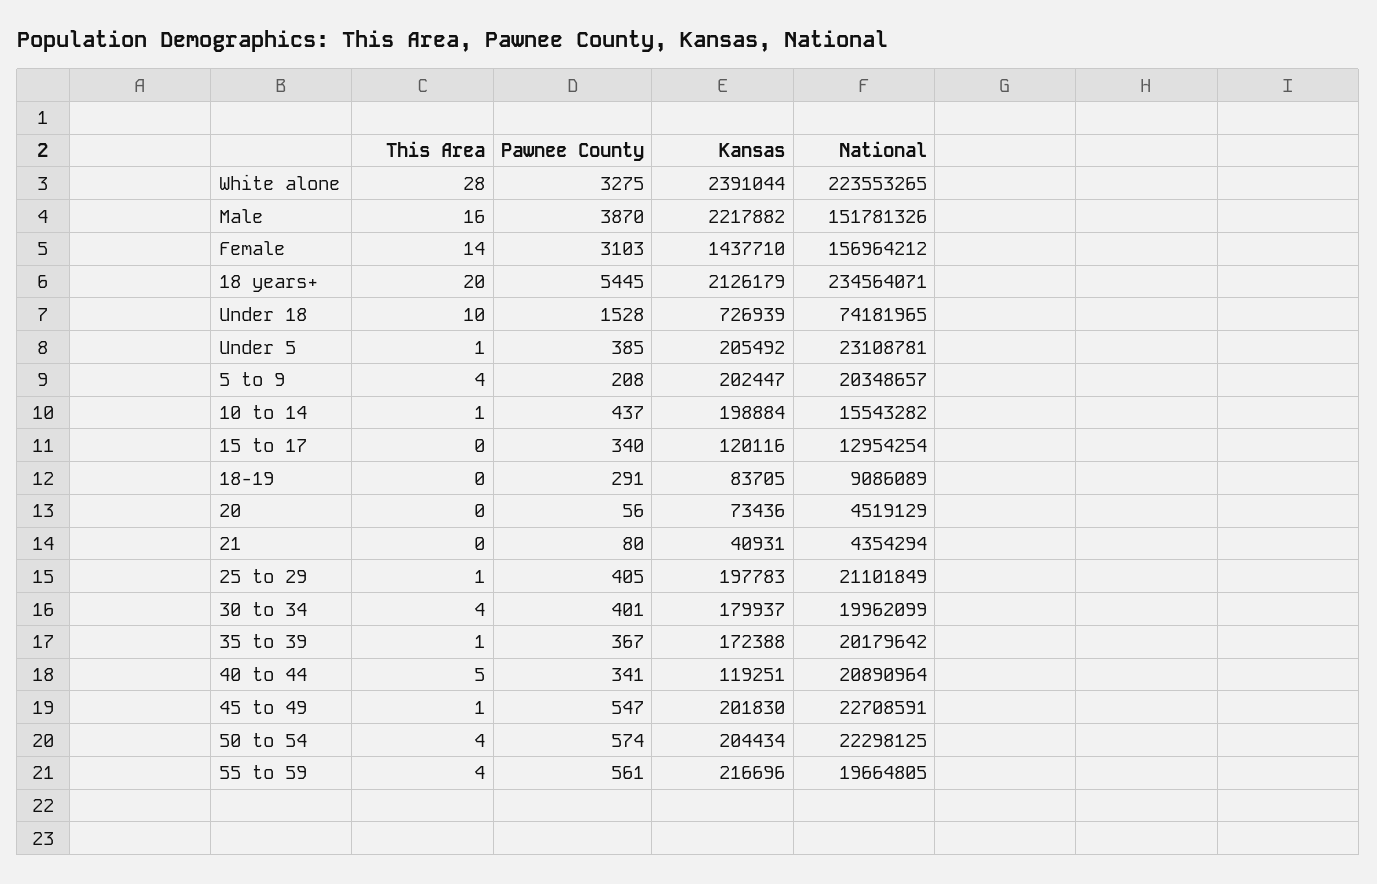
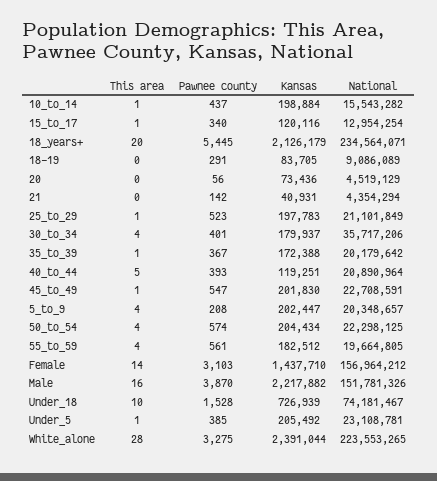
  {
    "This Area": {
      "White alone": 28,
      "Male": 16,
      "Female": 14,
      "18 years+": 20,
      "Under 18": 10,
      "Under 5": 1,
      "5 to 9": 4,
      "10 to 14": 1,
-     "15 to 17": 0,
+     "15 to 17": 1,
      "18-19": 0,
      "20": 0,
      "21": 0,
      "25 to 29": 1,
      "30 to 34": 4,
      "35 to 39": 1,
      "40 to 44": 5,
      "45 to 49": 1,
      "50 to 54": 4,
      "55 to 59": 4
    },
    "Pawnee County": {
      "White alone": 3275,
      "Male": 3870,
      "Female": 3103,
      "18 years+": 5445,
      "Under 18": 1528,
      "Under 5": 385,
      "5 to 9": 208,
      "10 to 14": 437,
      "15 to 17": 340,
      "18-19": 291,
      "20": 56,
-     "21": 80,
+     "21": 142,
-     "25 to 29": 405,
+     "25 to 29": 523,
      "30 to 34": 401,
      "35 to 39": 367,
-     "40 to 44": 341,
+     "40 to 44": 393,
      "45 to 49": 547,
      "50 to 54": 574,
      "55 to 59": 561
    },
    "Kansas": {
      "White alone": 2391044,
      "Male": 2217882,
      "Female": 1437710,
      "18 years+": 2126179,
      "Under 18": 726939,
      "Under 5": 205492,
      "5 to 9": 202447,
      "10 to 14": 198884,
      "15 to 17": 120116,
      "18-19": 83705,
      "20": 73436,
      "21": 40931,
      "25 to 29": 197783,
      "30 to 34": 179937,
      "35 to 39": 172388,
      "40 to 44": 119251,
      "45 to 49": 201830,
      "50 to 54": 204434,
-     "55 to 59": 216696
+     "55 to 59": 182512
    },
    "National": {
      "White alone": 223553265,
      "Male": 151781326,
      "Female": 156964212,
      "18 years+": 234564071,
-     "Under 18": 74181965,
+     "Under 18": 74181467,
      "Under 5": 23108781,
      "5 to 9": 20348657,
      "10 to 14": 15543282,
      "15 to 17": 12954254,
      "18-19": 9086089,
      "20": 4519129,
      "21": 4354294,
      "25 to 29": 21101849,
-     "30 to 34": 19962099,
+     "30 to 34": 35717206,
      "35 to 39": 20179642,
      "40 to 44": 20890964,
      "45 to 49": 22708591,
      "50 to 54": 22298125,
      "55 to 59": 19664805
    }
  }

